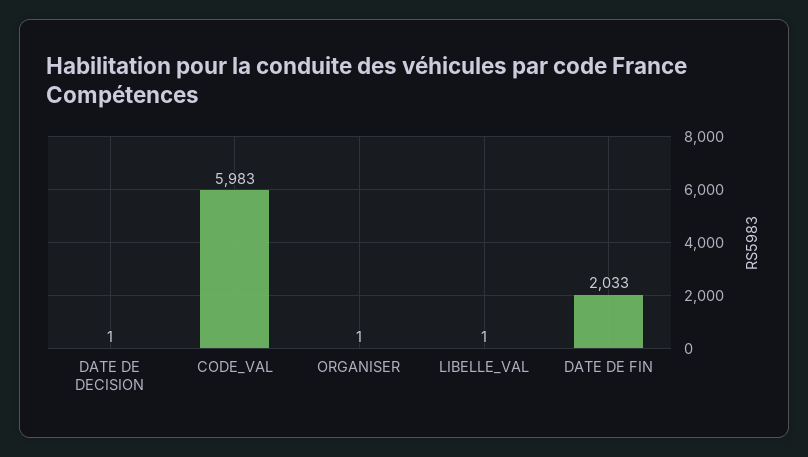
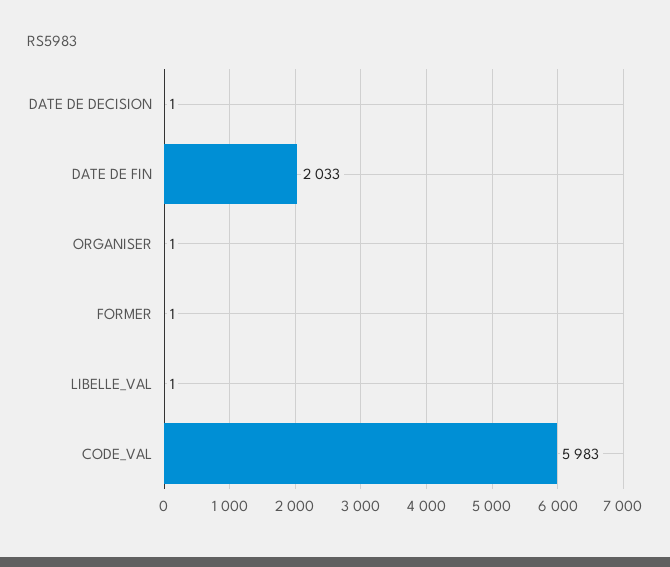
  {
    "DATE DE DECISION": 1,
    "CODE_VAL": 5983,
    "ORGANISER": 1,
    "LIBELLE_VAL": 1,
-   "DATE DE FIN": 2033
+   "DATE DE FIN": 2033,
+   "FORMER": 1
  }

